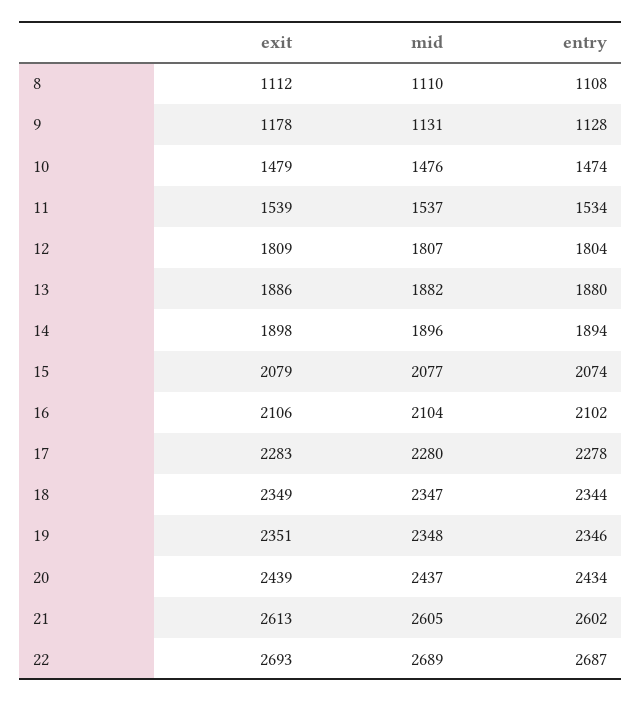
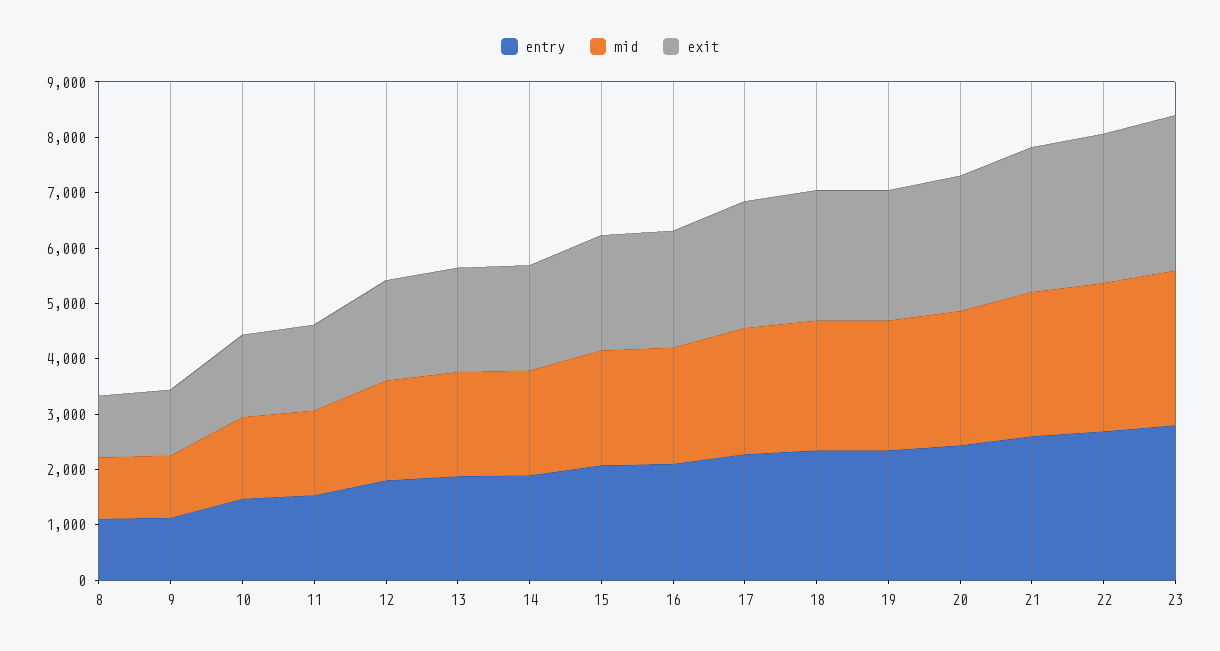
  {
    "exit": {
      "8": 1112,
      "9": 1178,
      "10": 1479,
      "11": 1539,
      "12": 1809,
      "13": 1886,
      "14": 1898,
      "15": 2079,
      "16": 2106,
      "17": 2283,
      "18": 2349,
      "19": 2351,
      "20": 2439,
      "21": 2613,
-     "22": 2693
+     "22": 2693,
+     "23": 2800
    },
    "mid": {
      "8": 1110,
      "9": 1131,
      "10": 1476,
      "11": 1537,
      "12": 1807,
      "13": 1882,
      "14": 1896,
      "15": 2077,
      "16": 2104,
      "17": 2280,
      "18": 2347,
      "19": 2348,
      "20": 2437,
      "21": 2605,
-     "22": 2689
+     "22": 2689,
+     "23": 2800
    },
    "entry": {
      "8": 1108,
      "9": 1128,
      "10": 1474,
      "11": 1534,
      "12": 1804,
      "13": 1880,
      "14": 1894,
      "15": 2074,
      "16": 2102,
      "17": 2278,
      "18": 2344,
      "19": 2346,
      "20": 2434,
      "21": 2602,
-     "22": 2687
+     "22": 2687,
+     "23": 2800
    }
  }

